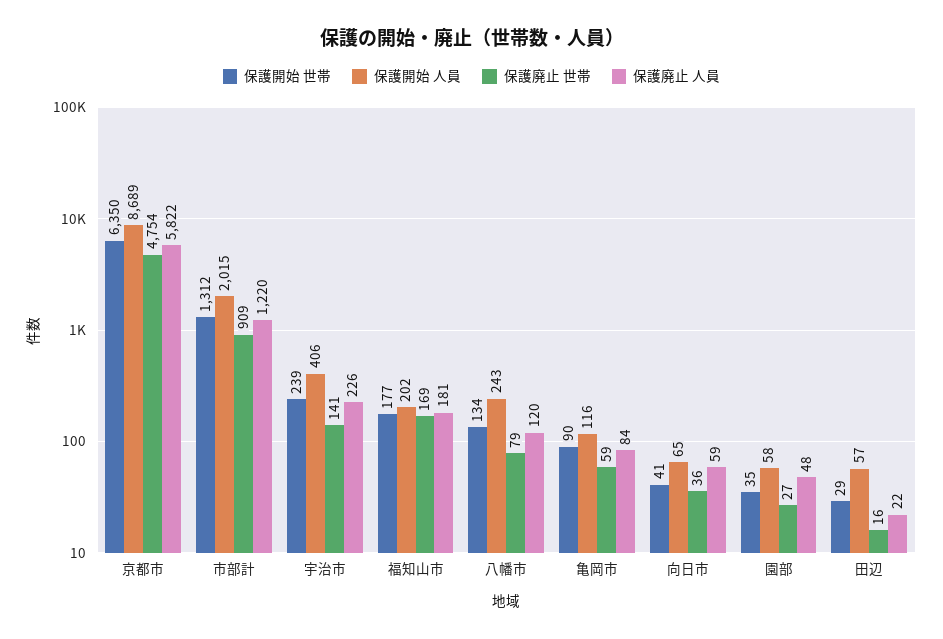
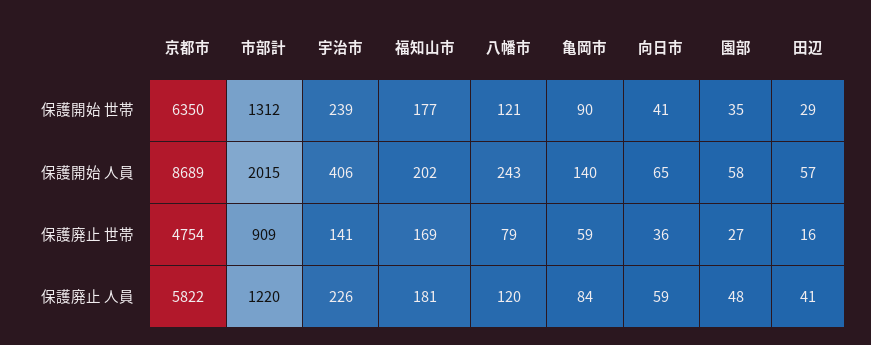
  {
    "保護開始 世帯": {
      "京都市": 6350,
      "市部計": 1312,
      "宇治市": 239,
      "福知山市": 177,
-     "八幡市": 134,
+     "八幡市": 121,
      "亀岡市": 90,
      "向日市": 41,
      "園部": 35,
      "田辺": 29
    },
    "保護開始 人員": {
      "京都市": 8689,
      "市部計": 2015,
      "宇治市": 406,
      "福知山市": 202,
      "八幡市": 243,
-     "亀岡市": 116,
+     "亀岡市": 140,
      "向日市": 65,
      "園部": 58,
      "田辺": 57
    },
    "保護廃止 世帯": {
      "京都市": 4754,
      "市部計": 909,
      "宇治市": 141,
      "福知山市": 169,
      "八幡市": 79,
      "亀岡市": 59,
      "向日市": 36,
      "園部": 27,
      "田辺": 16
    },
    "保護廃止 人員": {
      "京都市": 5822,
      "市部計": 1220,
      "宇治市": 226,
      "福知山市": 181,
      "八幡市": 120,
      "亀岡市": 84,
      "向日市": 59,
      "園部": 48,
-     "田辺": 22
+     "田辺": 41
    }
  }

